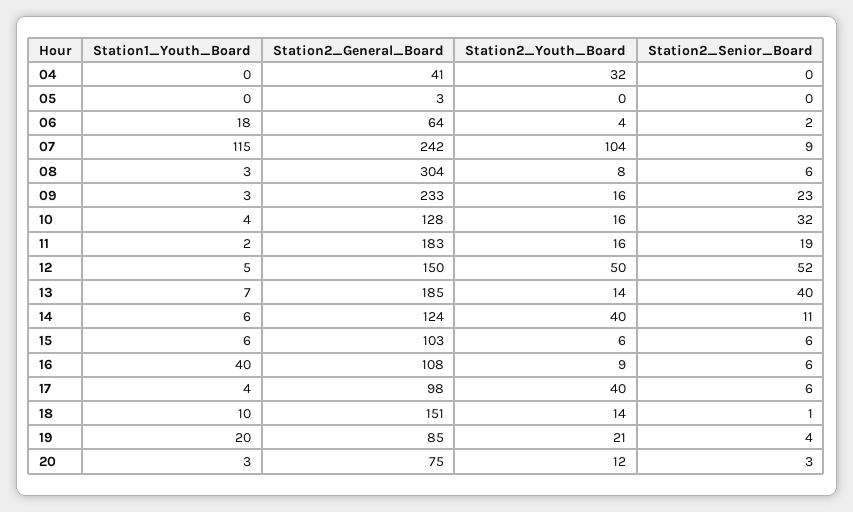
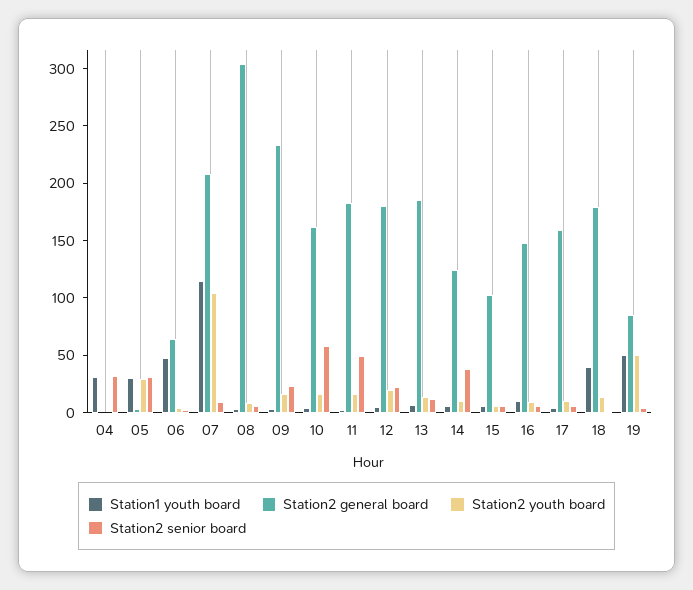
  {
    "Station1_Youth_Board": {
-     "04": 0,
+     "04": 30,
-     "05": 0,
+     "05": 30,
-     "06": 18,
+     "06": 50,
      "07": 115,
      "08": 3,
      "09": 3,
      "10": 4,
      "11": 2,
      "12": 5,
      "13": 7,
      "14": 6,
      "15": 6,
-     "16": 40,
+     "16": 10,
      "17": 4,
-     "18": 10,
+     "18": 40,
-     "19": 20,
+     "19": 50
-     "20": 3
    },
    "Station2_General_Board": {
-     "04": 41,
+     "04": 0,
      "05": 3,
      "06": 64,
-     "07": 242,
+     "07": 210,
      "08": 304,
      "09": 233,
-     "10": 128,
+     "10": 160,
      "11": 183,
-     "12": 150,
+     "12": 180,
      "13": 185,
      "14": 124,
      "15": 103,
-     "16": 108,
+     "16": 150,
-     "17": 98,
+     "17": 160,
-     "18": 151,
+     "18": 180,
-     "19": 85,
+     "19": 85
-     "20": 75
    },
    "Station2_Youth_Board": {
-     "04": 32,
+     "04": 0,
-     "05": 0,
+     "05": 30,
      "06": 4,
      "07": 104,
      "08": 8,
      "09": 16,
      "10": 16,
      "11": 16,
-     "12": 50,
+     "12": 20,
      "13": 14,
-     "14": 40,
+     "14": 10,
      "15": 6,
      "16": 9,
-     "17": 40,
+     "17": 10,
      "18": 14,
-     "19": 21,
+     "19": 50
-     "20": 12
    },
    "Station2_Senior_Board": {
-     "04": 0,
+     "04": 30,
-     "05": 0,
+     "05": 30,
      "06": 2,
      "07": 9,
      "08": 6,
      "09": 23,
-     "10": 32,
+     "10": 60,
-     "11": 19,
+     "11": 50,
-     "12": 52,
+     "12": 20,
-     "13": 40,
+     "13": 10,
-     "14": 11,
+     "14": 40,
      "15": 6,
      "16": 6,
      "17": 6,
      "18": 1,
-     "19": 4,
+     "19": 4
-     "20": 3
    }
  }

